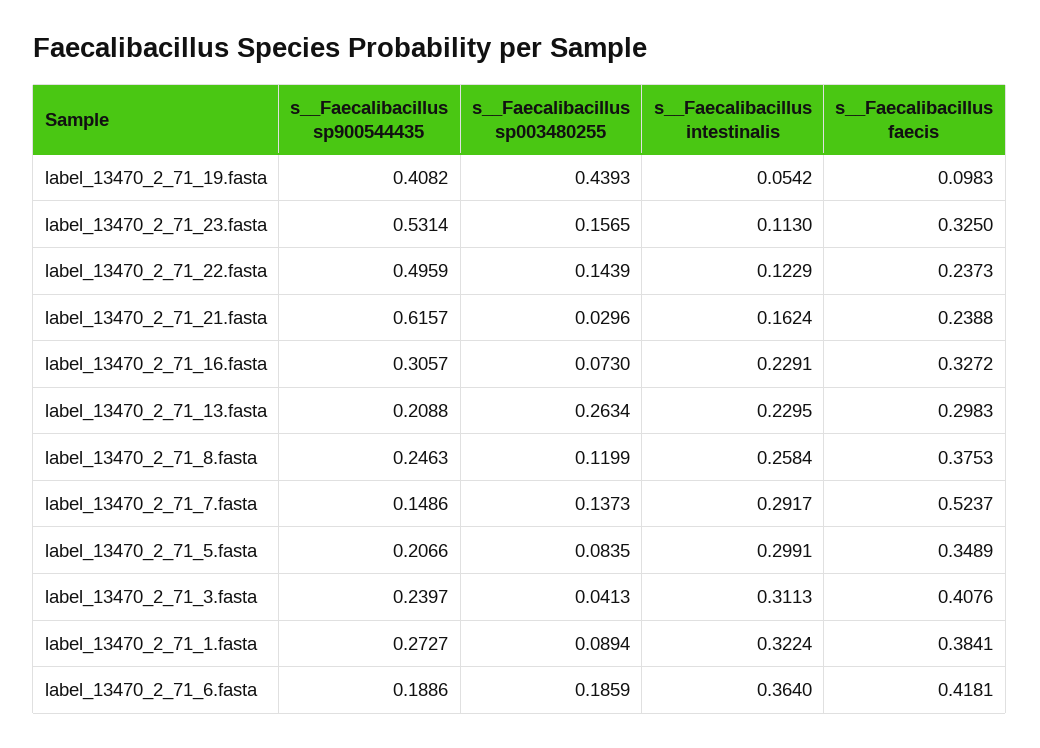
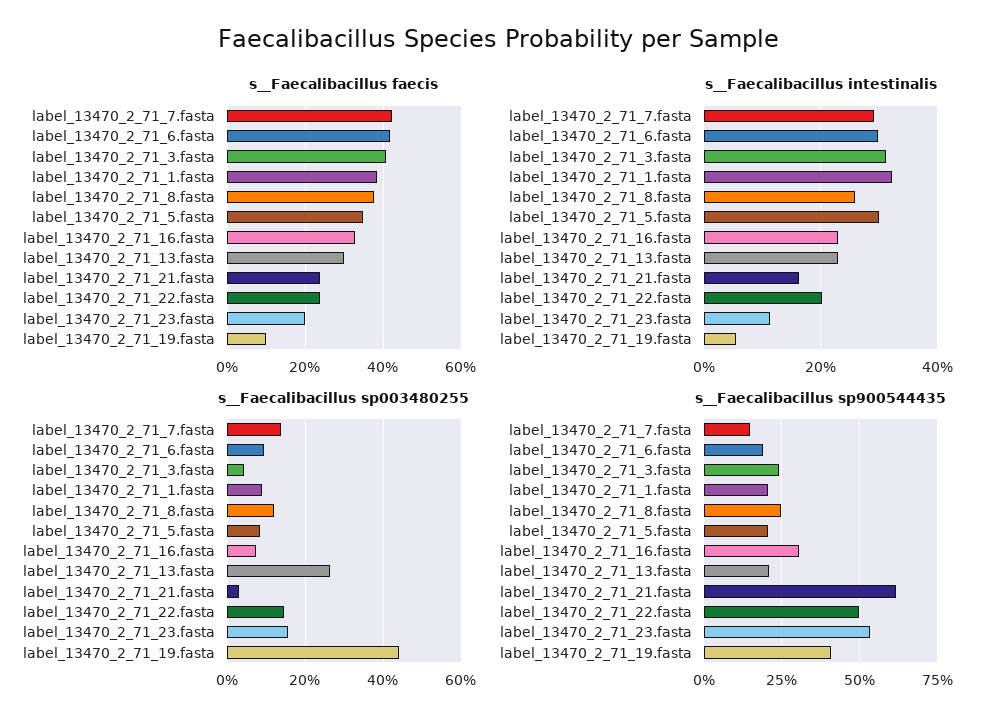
  {
    "s__Faecalibacillus sp900544435": {
      "label_13470_2_71_19.fasta": 0.4082,
      "label_13470_2_71_23.fasta": 0.5314,
      "label_13470_2_71_22.fasta": 0.4959,
      "label_13470_2_71_21.fasta": 0.6157,
      "label_13470_2_71_16.fasta": 0.3057,
      "label_13470_2_71_13.fasta": 0.2088,
      "label_13470_2_71_8.fasta": 0.2463,
      "label_13470_2_71_7.fasta": 0.1486,
      "label_13470_2_71_5.fasta": 0.2066,
      "label_13470_2_71_3.fasta": 0.2397,
-     "label_13470_2_71_1.fasta": 0.2727,
+     "label_13470_2_71_1.fasta": 0.2,
      "label_13470_2_71_6.fasta": 0.1886
    },
    "s__Faecalibacillus sp003480255": {
      "label_13470_2_71_19.fasta": 0.4393,
      "label_13470_2_71_23.fasta": 0.1565,
      "label_13470_2_71_22.fasta": 0.1439,
      "label_13470_2_71_21.fasta": 0.0296,
      "label_13470_2_71_16.fasta": 0.073,
      "label_13470_2_71_13.fasta": 0.2634,
      "label_13470_2_71_8.fasta": 0.1199,
      "label_13470_2_71_7.fasta": 0.1373,
      "label_13470_2_71_5.fasta": 0.0835,
      "label_13470_2_71_3.fasta": 0.0413,
      "label_13470_2_71_1.fasta": 0.0894,
-     "label_13470_2_71_6.fasta": 0.1859
+     "label_13470_2_71_6.fasta": 0.1
    },
    "s__Faecalibacillus intestinalis": {
      "label_13470_2_71_19.fasta": 0.0542,
      "label_13470_2_71_23.fasta": 0.113,
-     "label_13470_2_71_22.fasta": 0.1229,
+     "label_13470_2_71_22.fasta": 0.2,
      "label_13470_2_71_21.fasta": 0.1624,
      "label_13470_2_71_16.fasta": 0.2291,
      "label_13470_2_71_13.fasta": 0.2295,
      "label_13470_2_71_8.fasta": 0.2584,
      "label_13470_2_71_7.fasta": 0.2917,
      "label_13470_2_71_5.fasta": 0.2991,
      "label_13470_2_71_3.fasta": 0.3113,
      "label_13470_2_71_1.fasta": 0.3224,
-     "label_13470_2_71_6.fasta": 0.364
+     "label_13470_2_71_6.fasta": 0.3
    },
    "s__Faecalibacillus faecis": {
      "label_13470_2_71_19.fasta": 0.0983,
-     "label_13470_2_71_23.fasta": 0.325,
+     "label_13470_2_71_23.fasta": 0.2,
      "label_13470_2_71_22.fasta": 0.2373,
      "label_13470_2_71_21.fasta": 0.2388,
      "label_13470_2_71_16.fasta": 0.3272,
      "label_13470_2_71_13.fasta": 0.2983,
      "label_13470_2_71_8.fasta": 0.3753,
-     "label_13470_2_71_7.fasta": 0.5237,
+     "label_13470_2_71_7.fasta": 0.42,
      "label_13470_2_71_5.fasta": 0.3489,
      "label_13470_2_71_3.fasta": 0.4076,
      "label_13470_2_71_1.fasta": 0.3841,
      "label_13470_2_71_6.fasta": 0.4181
    }
  }

